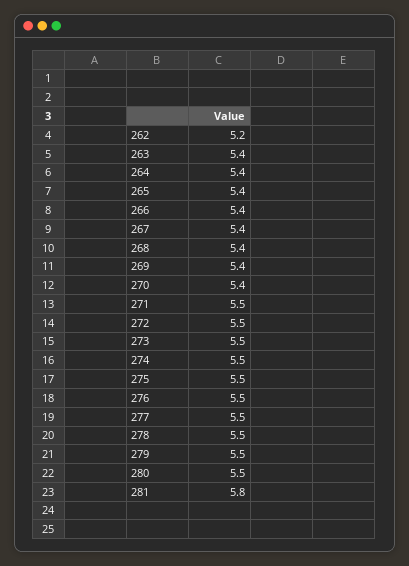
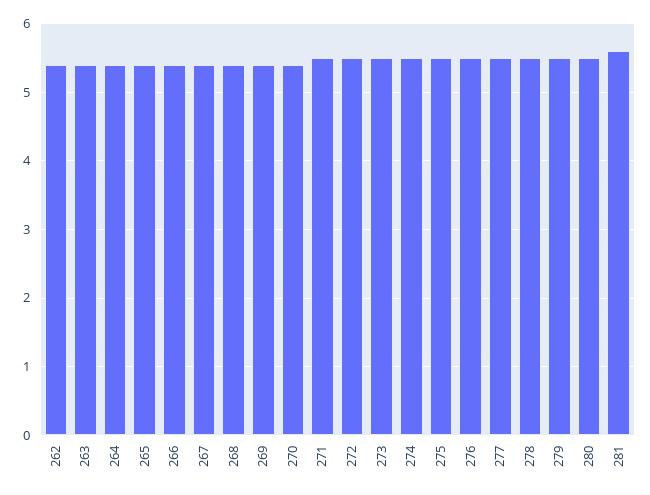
  {
-   "262": 5.2,
+   "262": 5.4,
    "263": 5.4,
    "264": 5.4,
    "265": 5.4,
    "266": 5.4,
    "267": 5.4,
    "268": 5.4,
    "269": 5.4,
    "270": 5.4,
    "271": 5.5,
    "272": 5.5,
    "273": 5.5,
    "274": 5.5,
    "275": 5.5,
    "276": 5.5,
    "277": 5.5,
    "278": 5.5,
    "279": 5.5,
    "280": 5.5,
-   "281": 5.8
+   "281": 5.6
  }

